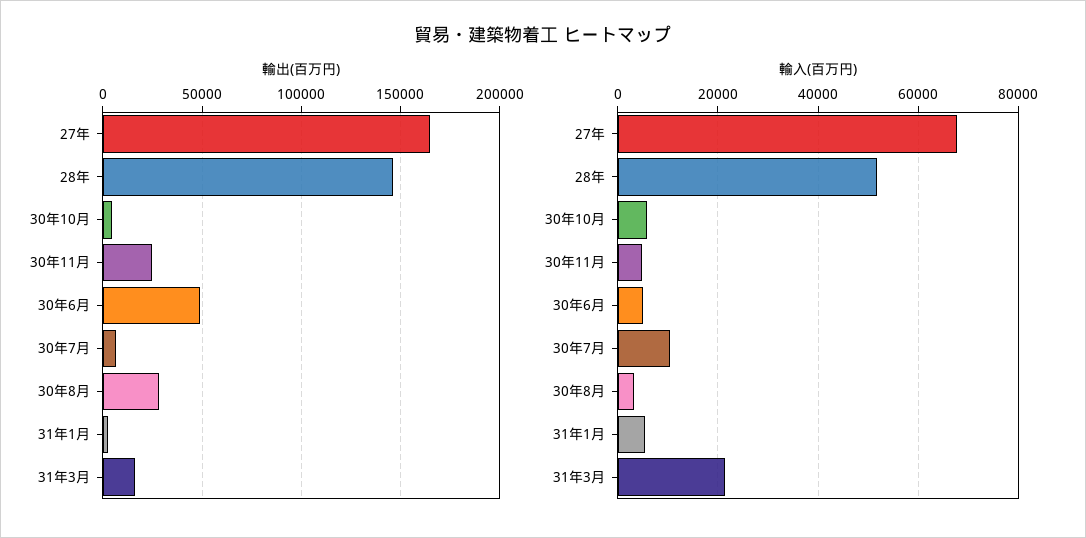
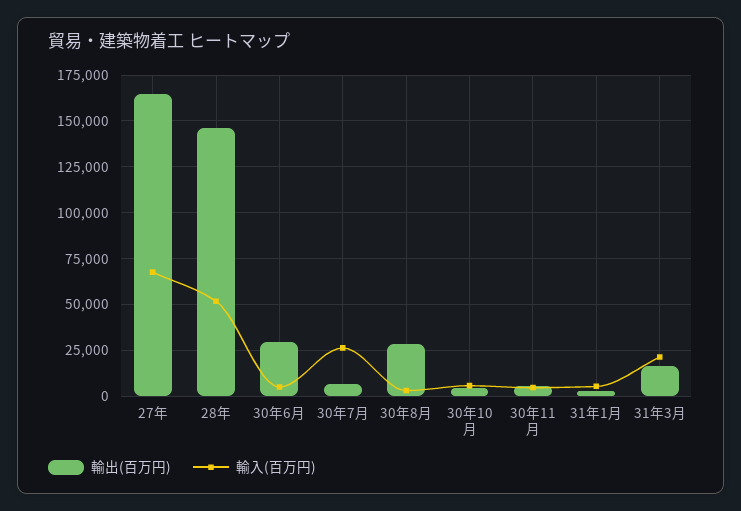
  {
    "輸出(百万円)": {
      "27年": 165000,
      "28年": 145000,
      "30年10月": 5000,
-     "30年11月": 25000,
+     "30年11月": 5000,
-     "30年6月": 50000,
+     "30年6月": 30000,
      "30年7月": 5000,
      "30年8月": 30000,
      "31年1月": 5000,
      "31年3月": 15000
    },
    "輸入(百万円)": {
      "27年": 68000,
      "28年": 52000,
      "30年10月": 6000,
      "30年11月": 4000,
      "30年6月": 6000,
-     "30年7月": 10000,
+     "30年7月": 25000,
      "30年8月": 4000,
      "31年1月": 6000,
      "31年3月": 22000
    }
  }

